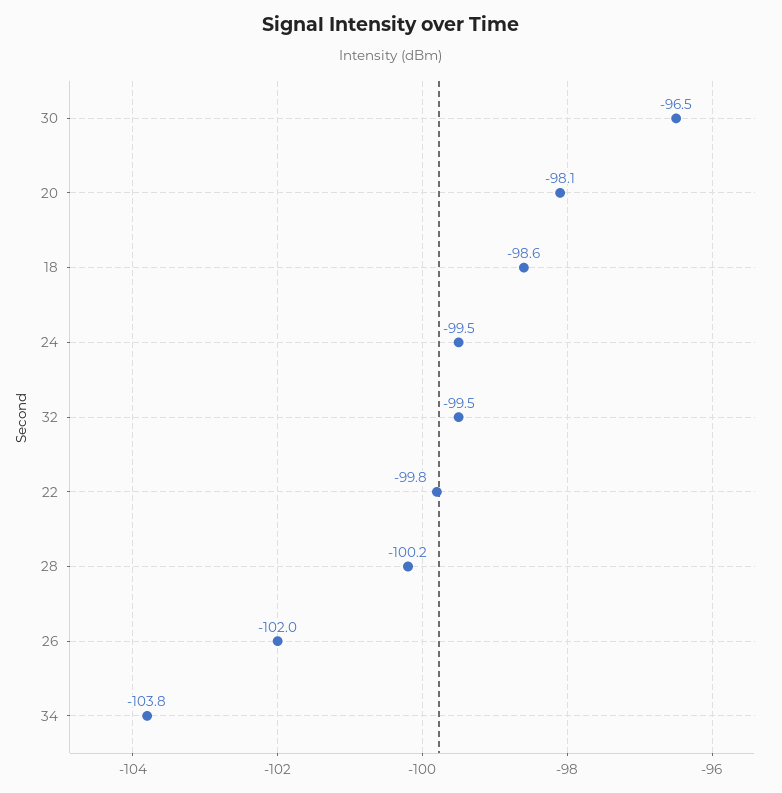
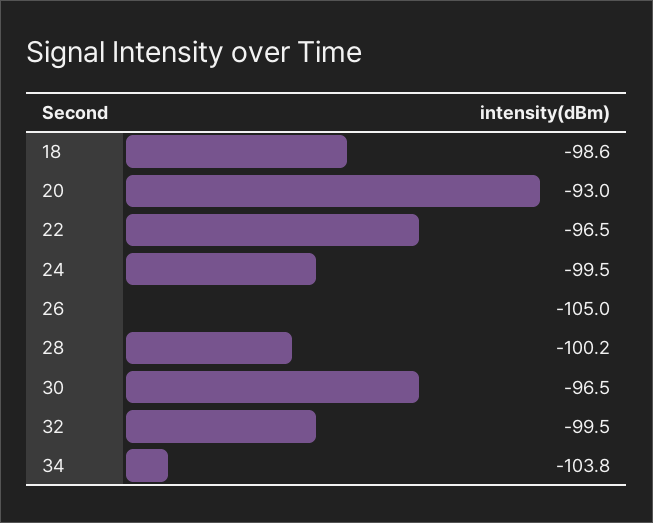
  {
    "30": -96.5,
-   "20": -98.1,
+   "20": -93,
    "18": -98.6,
    "24": -99.5,
    "32": -99.5,
-   "22": -99.8,
+   "22": -96.5,
    "28": -100.2,
-   "26": -102,
+   "26": -105,
    "34": -103.8
  }

